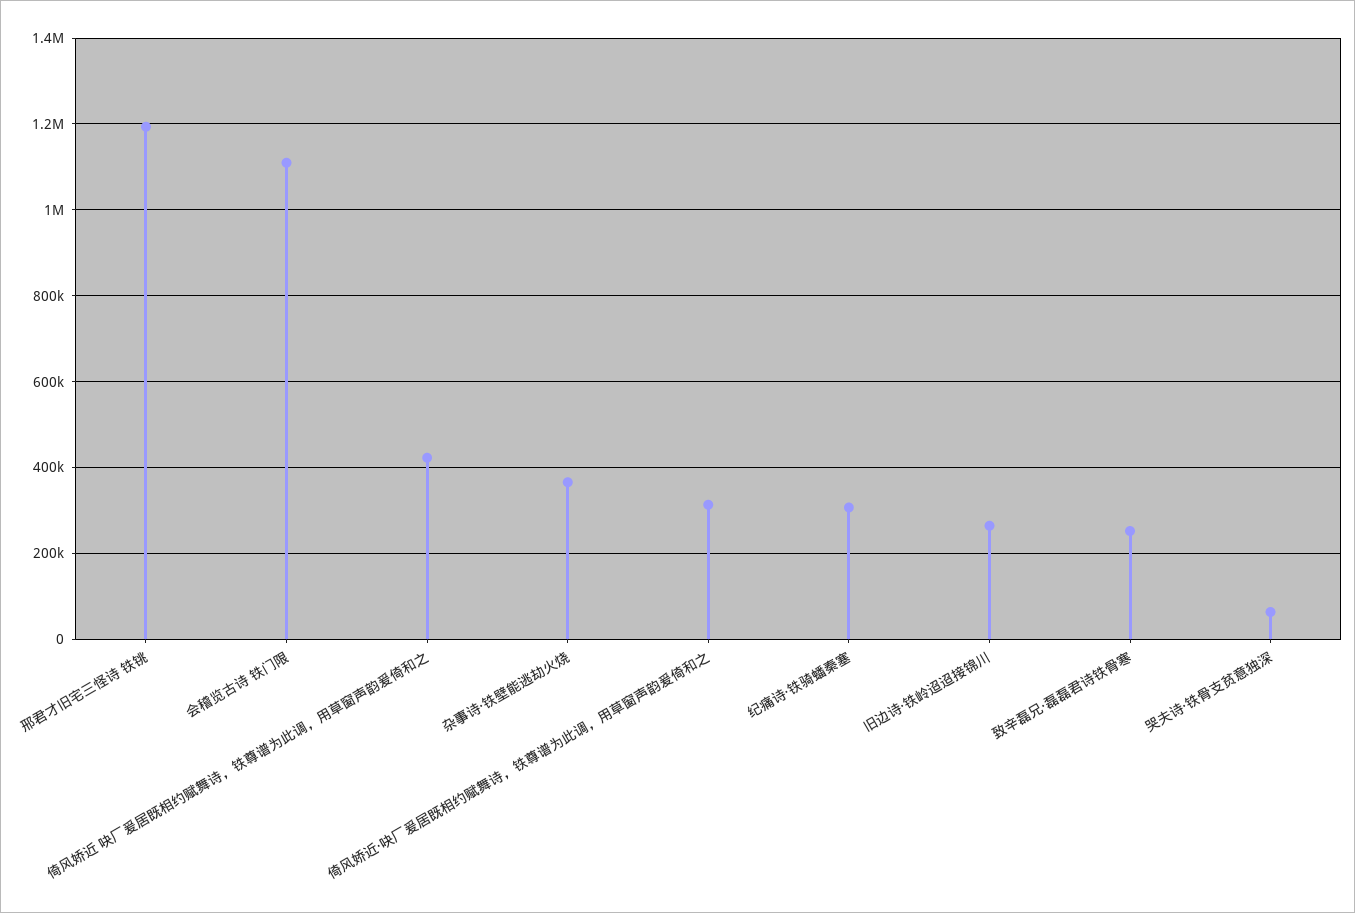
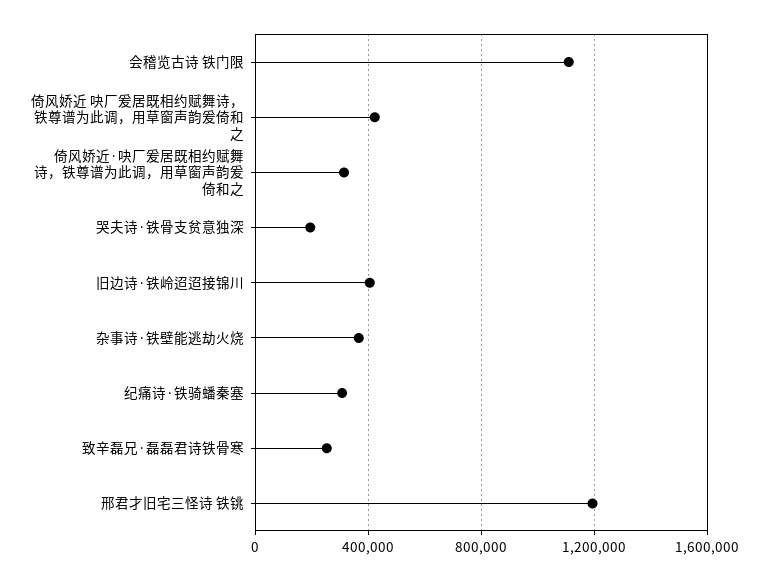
  {
    "邢君才旧宅三怪诗 铁铫": 1200000,
    "会稽览古诗 铁门限": 1100000,
    "倚风娇近 吷厂爰居既相约赋舞诗，铁尊谱为此调，用草窗声韵爰倚和之": 420000,
    "杂事诗·铁壁能逃劫火烧": 360000,
    "倚风娇近·吷厂爰居既相约赋舞诗，铁尊谱为此调，用草窗声韵爰倚和之": 320000,
    "纪痛诗·铁骑蟠秦塞": 300000,
-   "旧边诗·铁岭迢迢接锦川": 260000,
+   "旧边诗·铁岭迢迢接锦川": 400000,
    "致辛磊兄·磊磊君诗铁骨寒": 260000,
-   "哭夫诗·铁骨支贫意独深": 60000
+   "哭夫诗·铁骨支贫意独深": 200000
  }

